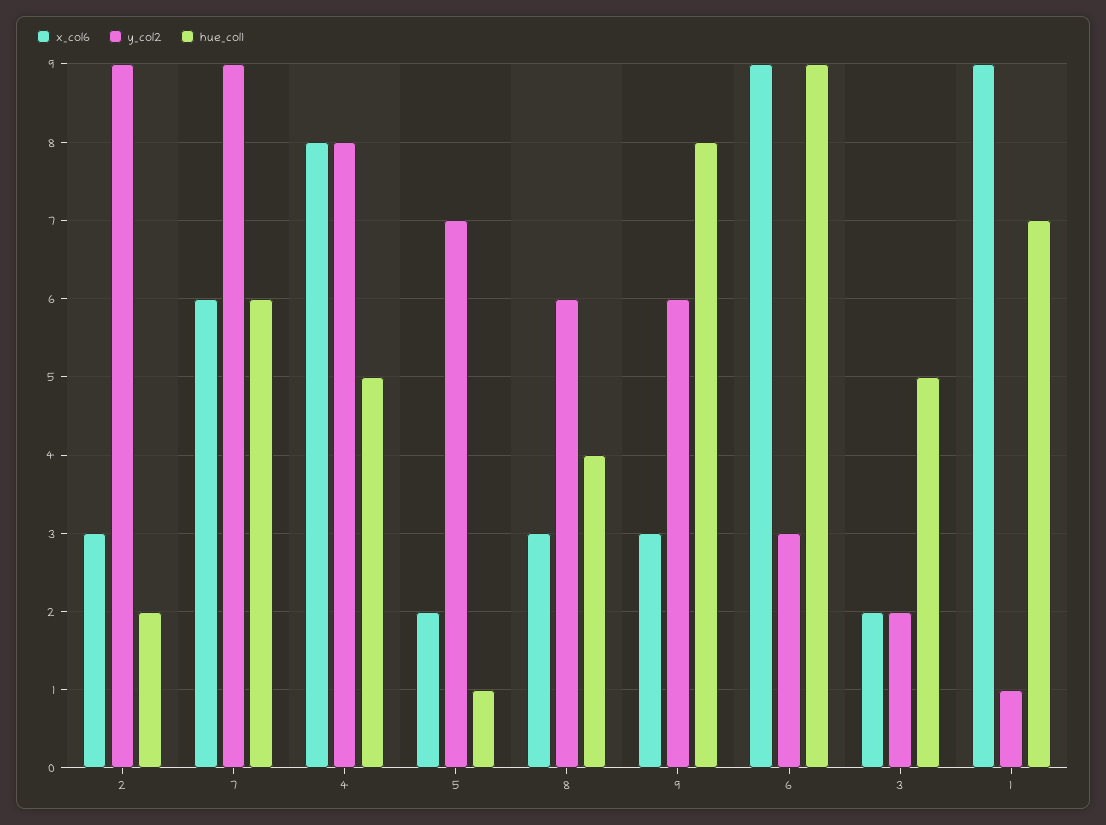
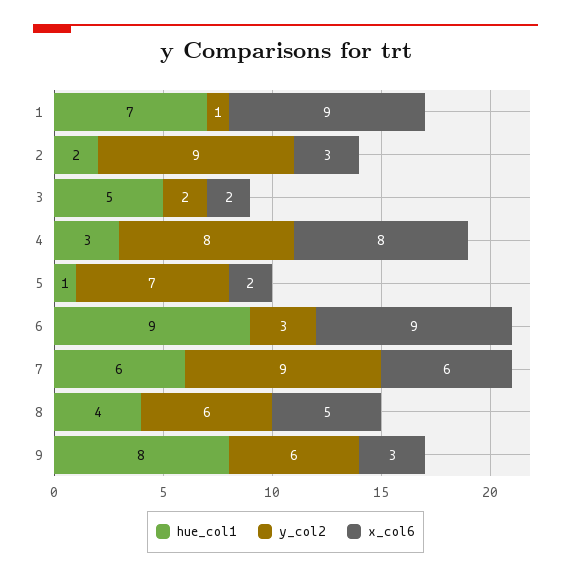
  {
    "x_col6": {
      "2": 3,
      "7": 6,
      "4": 8,
      "5": 2,
-     "8": 3,
+     "8": 5,
      "9": 3,
      "6": 9,
      "3": 2,
      "1": 9
    },
    "y_col2": {
      "2": 9,
      "7": 9,
      "4": 8,
      "5": 7,
      "8": 6,
      "9": 6,
      "6": 3,
      "3": 2,
      "1": 1
    },
    "hue_col1": {
      "2": 2,
      "7": 6,
-     "4": 5,
+     "4": 3,
      "5": 1,
      "8": 4,
      "9": 8,
      "6": 9,
      "3": 5,
      "1": 7
    }
  }

